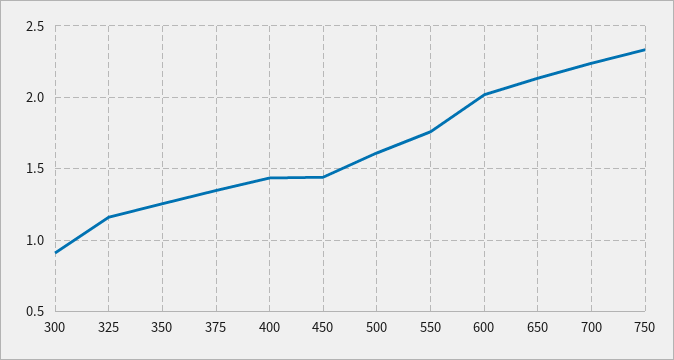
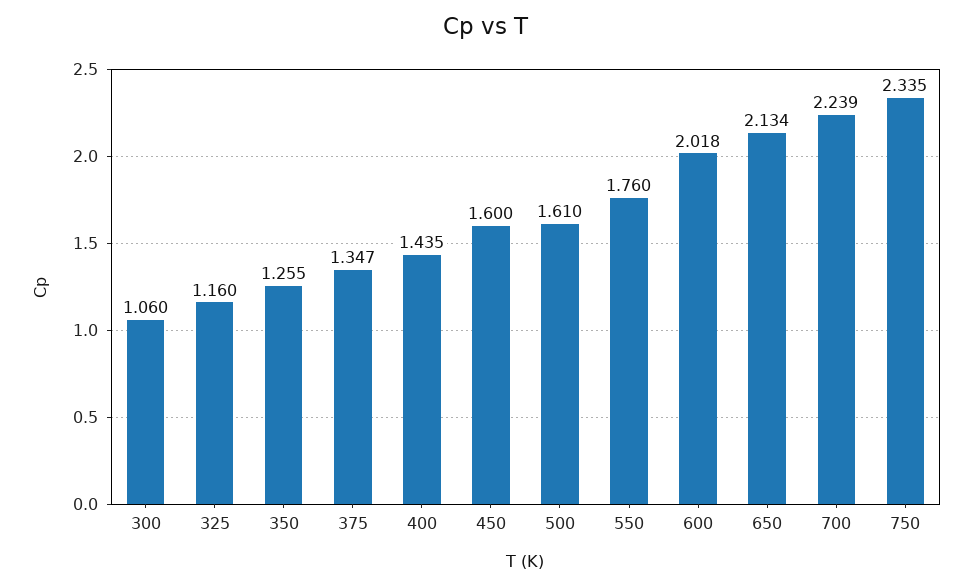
  {
-   "300": 0.9,
+   "300": 1.06,
    "325": 1.16,
    "350": 1.255,
    "375": 1.347,
    "400": 1.435,
-   "450": 1.45,
+   "450": 1.6,
    "500": 1.61,
    "550": 1.76,
    "600": 2.018,
    "650": 2.134,
    "700": 2.239,
    "750": 2.335
  }

